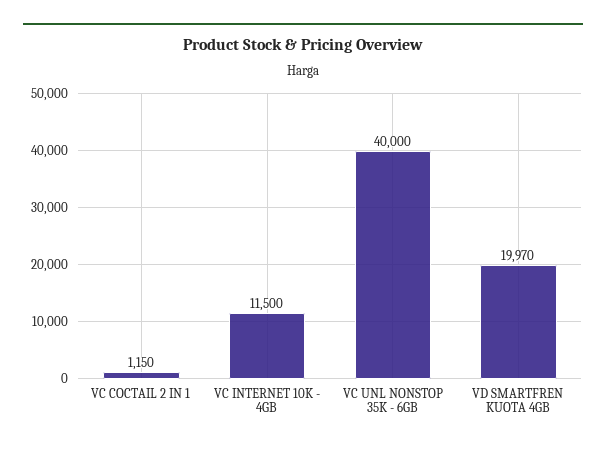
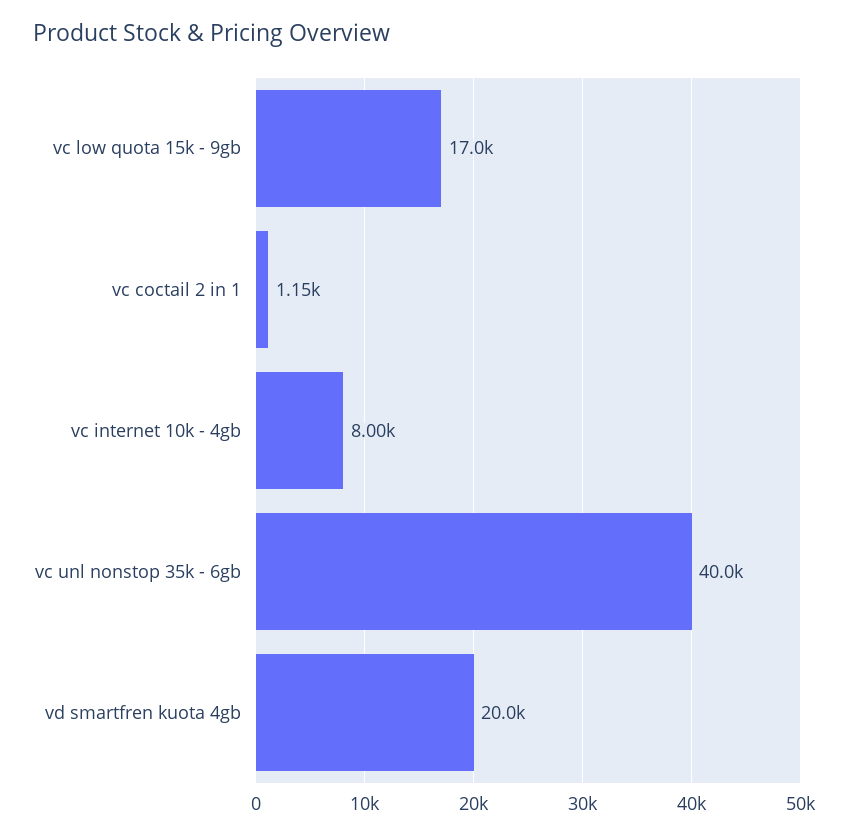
  {
    "VC COCTAIL 2 IN 1": 1150,
-   "VC INTERNET 10K - 4GB": 11500,
+   "VC INTERNET 10K - 4GB": 8000,
    "VC UNL NONSTOP 35K - 6GB": 40000,
-   "VD SMARTFREN KUOTA 4GB": 19970
+   "VD SMARTFREN KUOTA 4GB": 20000,
+   "vc low quota 15k - 9gb": 17000
  }

